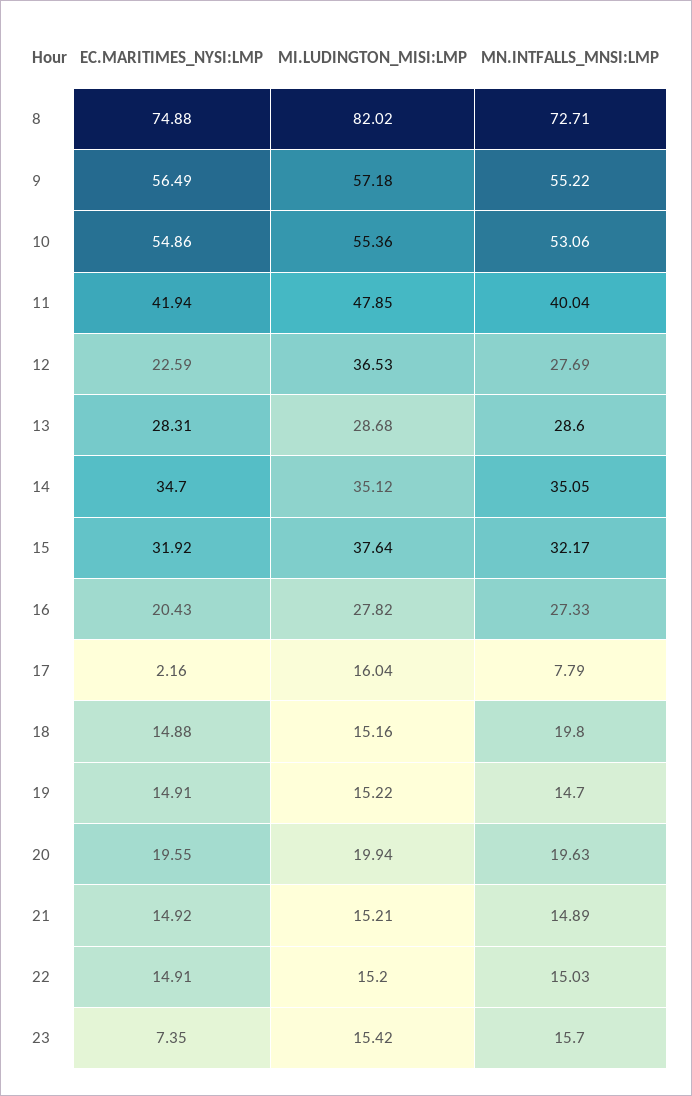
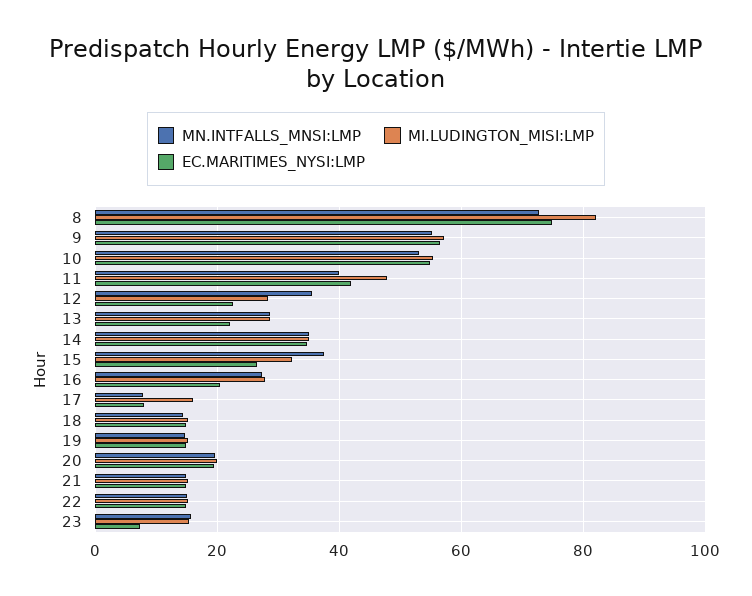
  {
    "EC.MARITIMES_NYSI:LMP": {
      "8": 74.88,
      "9": 56.49,
      "10": 54.86,
      "11": 41.94,
      "12": 22.59,
-     "13": 28.31,
+     "13": 22,
      "14": 34.7,
-     "15": 31.92,
+     "15": 26,
      "16": 20.43,
-     "17": 2.16,
+     "17": 8,
      "18": 14.88,
      "19": 14.91,
      "20": 19.55,
      "21": 14.92,
      "22": 14.91,
      "23": 7.35
    },
    "MI.LUDINGTON_MISI:LMP": {
      "8": 82.02,
      "9": 57.18,
      "10": 55.36,
      "11": 47.85,
-     "12": 36.53,
+     "12": 28,
      "13": 28.68,
      "14": 35.12,
-     "15": 37.64,
+     "15": 32,
      "16": 27.82,
      "17": 16.04,
      "18": 15.16,
      "19": 15.22,
      "20": 19.94,
      "21": 15.21,
      "22": 15.2,
      "23": 15.42
    },
    "MN.INTFALLS_MNSI:LMP": {
      "8": 72.71,
      "9": 55.22,
      "10": 53.06,
      "11": 40.04,
-     "12": 27.69,
+     "12": 36,
      "13": 28.6,
      "14": 35.05,
-     "15": 32.17,
+     "15": 38,
      "16": 27.33,
      "17": 7.79,
-     "18": 19.8,
+     "18": 14,
      "19": 14.7,
      "20": 19.63,
      "21": 14.89,
      "22": 15.03,
      "23": 15.7
    }
  }

